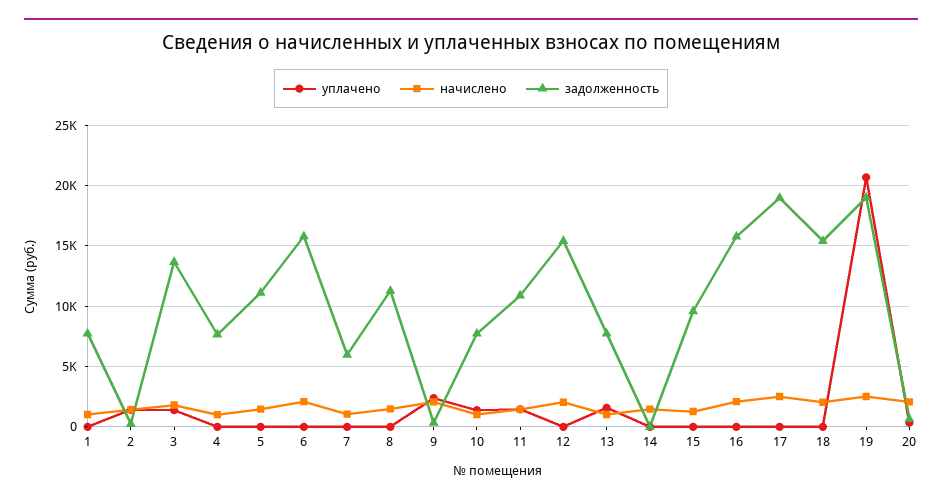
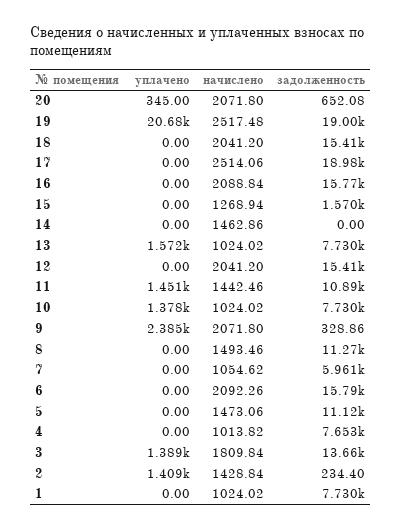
  {
    "уплачено": {
      "1": 0,
      "2": 1409,
      "3": 1389,
      "4": 0,
      "5": 0,
      "6": 0,
      "7": 0,
      "8": 0,
      "9": 2385,
      "10": 1378,
      "11": 1451,
      "12": 0,
      "13": 1572,
      "14": 0,
      "15": 0,
      "16": 0,
      "17": 0,
      "18": 0,
      "19": 20680,
      "20": 345
    },
    "начислено": {
      "1": 1024.02,
      "2": 1428.84,
      "3": 1809.84,
      "4": 1013.82,
      "5": 1473.06,
      "6": 2092.26,
      "7": 1054.62,
      "8": 1493.46,
      "9": 2071.8,
      "10": 1024.02,
      "11": 1442.46,
      "12": 2041.2,
      "13": 1024.02,
      "14": 1462.86,
      "15": 1268.94,
      "16": 2088.84,
      "17": 2514.06,
      "18": 2041.2,
      "19": 2517.48,
      "20": 2071.8
    },
    "задолженность": {
      "1": 7730,
      "2": 234.4,
      "3": 13660,
      "4": 7653,
      "5": 11120,
      "6": 15790,
      "7": 5961,
      "8": 11270,
      "9": 328.86,
      "10": 7730,
      "11": 10890,
      "12": 15410,
      "13": 7730,
      "14": 0,
-     "15": 9500,
+     "15": 1570,
      "16": 15770,
      "17": 18980,
      "18": 15410,
      "19": 19000,
      "20": 652.08
    }
  }

